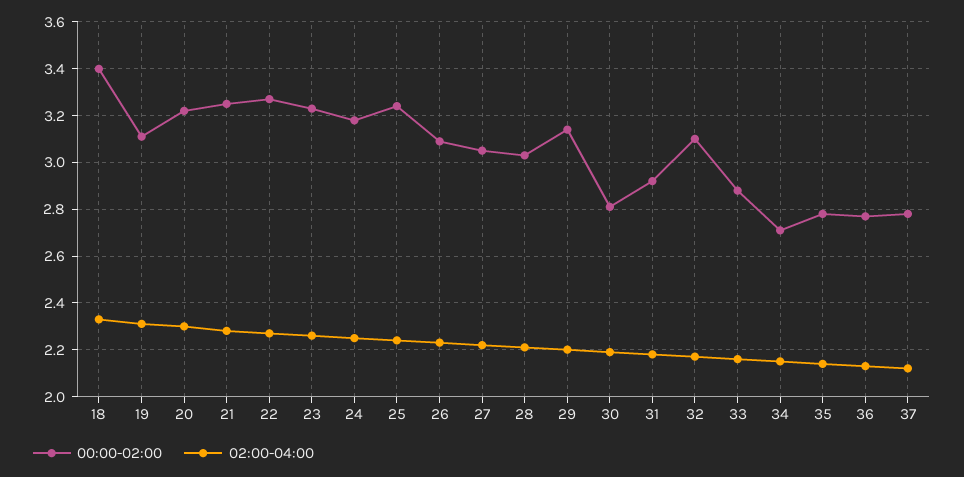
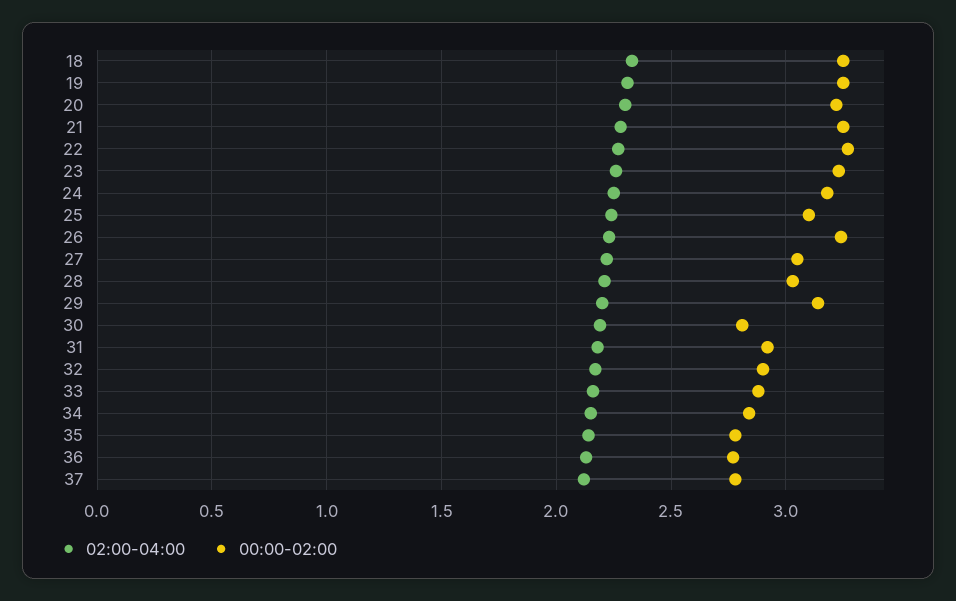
  {
    "00:00-02:00": {
-     "18": 3.4,
+     "18": 3.25,
-     "19": 3.1,
+     "19": 3.25,
      "20": 3.2,
      "21": 3.25,
      "22": 3.25,
      "23": 3.25,
      "24": 3.2,
-     "25": 3.25,
+     "25": 3.1,
-     "26": 3.1,
+     "26": 3.25,
      "27": 3.05,
      "28": 3.05,
      "29": 3.15,
      "30": 2.8,
      "31": 2.9,
-     "32": 3.1,
+     "32": 2.9,
      "33": 2.9,
-     "34": 2.7,
+     "34": 2.85,
      "35": 2.8,
      "36": 2.75,
      "37": 2.8
    },
    "02:00-04:00": {
      "18": 2.35,
      "19": 2.3,
      "20": 2.3,
      "21": 2.3,
      "22": 2.25,
      "23": 2.25,
      "24": 2.25,
      "25": 2.25,
      "26": 2.25,
      "27": 2.2,
      "28": 2.2,
      "29": 2.2,
      "30": 2.2,
      "31": 2.2,
      "32": 2.15,
      "33": 2.15,
      "34": 2.15,
      "35": 2.15,
      "36": 2.15,
      "37": 2.1
    }
  }

